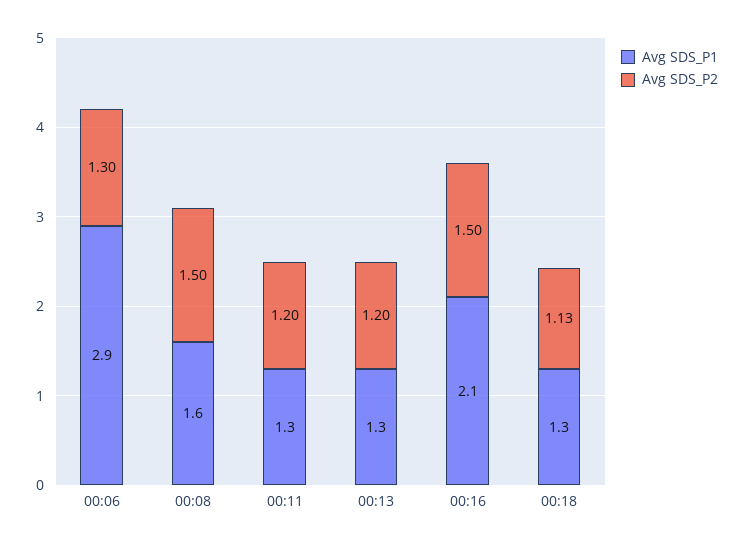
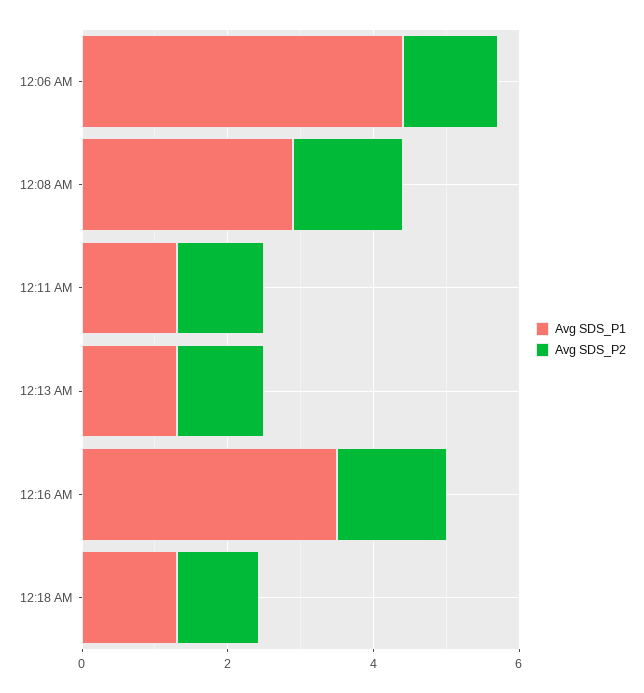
  {
    "Avg SDS_P1": {
-     "00:06": 2.9,
+     "00:06": 4.5,
-     "00:08": 1.6,
+     "00:08": 3,
      "00:11": 1.3,
      "00:13": 1.3,
-     "00:16": 2.1,
+     "00:16": 3.5,
      "00:18": 1.3
    },
    "Avg SDS_P2": {
      "00:06": 1.3,
      "00:08": 1.5,
      "00:11": 1.2,
      "00:13": 1.2,
      "00:16": 1.5,
      "00:18": 1.13
    }
  }

